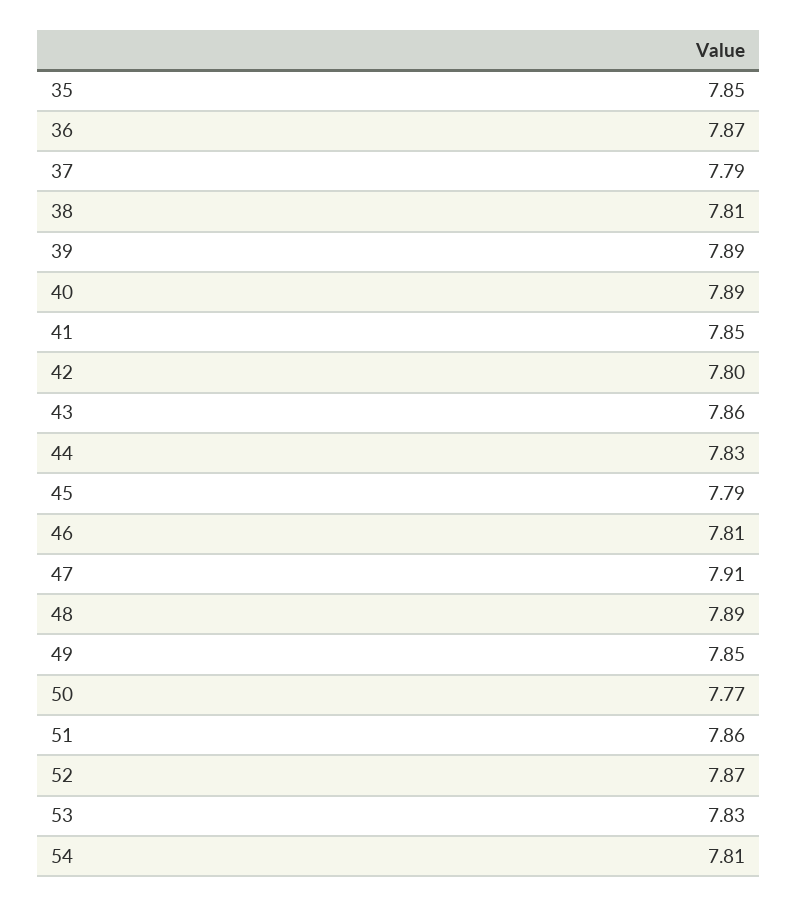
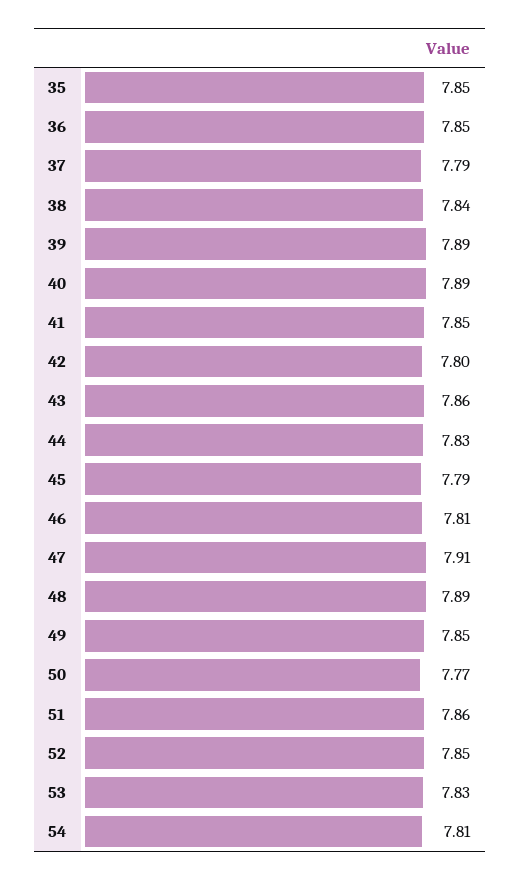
  {
    "35": 7.85,
-   "36": 7.87,
+   "36": 7.85,
    "37": 7.79,
-   "38": 7.81,
+   "38": 7.84,
    "39": 7.89,
    "40": 7.89,
    "41": 7.85,
    "42": 7.8,
    "43": 7.86,
    "44": 7.83,
    "45": 7.79,
    "46": 7.81,
    "47": 7.91,
    "48": 7.89,
    "49": 7.85,
    "50": 7.77,
    "51": 7.86,
-   "52": 7.87,
+   "52": 7.85,
    "53": 7.83,
    "54": 7.81
  }

